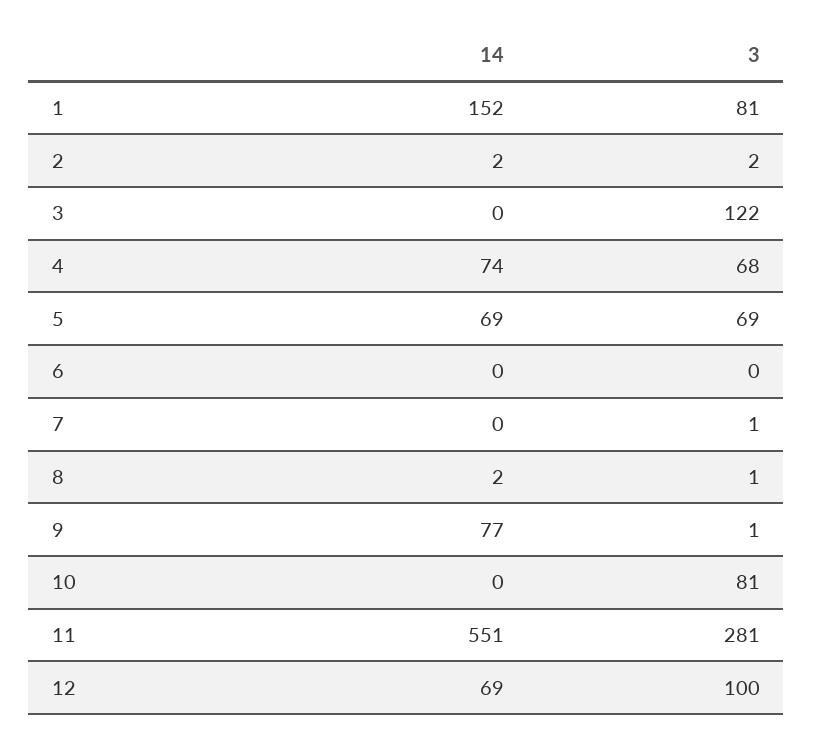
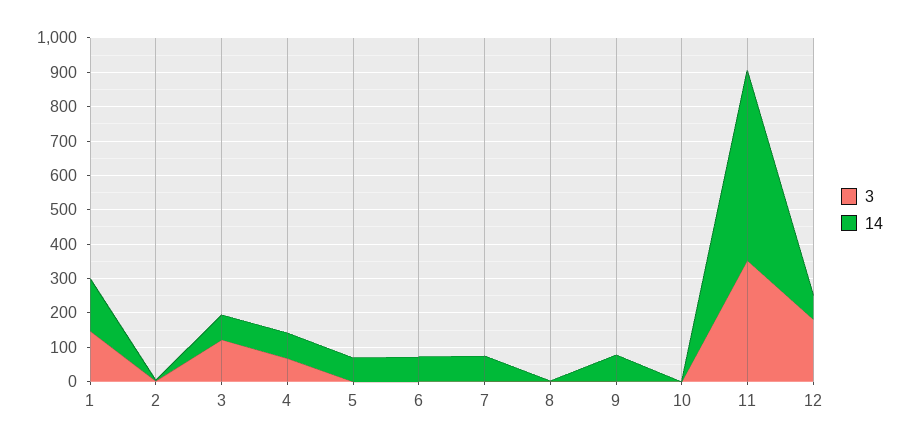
  {
    "14": {
      "1": 152,
      "2": 2,
-     "3": 0,
+     "3": 75,
      "4": 74,
      "5": 69,
-     "6": 0,
+     "6": 75,
-     "7": 0,
+     "7": 75,
      "8": 2,
      "9": 77,
      "10": 0,
      "11": 551,
      "12": 69
    },
    "3": {
-     "1": 81,
+     "1": 150,
      "2": 2,
      "3": 122,
      "4": 68,
-     "5": 69,
+     "5": 0,
      "6": 0,
      "7": 1,
      "8": 1,
      "9": 1,
-     "10": 81,
+     "10": 0,
-     "11": 281,
+     "11": 350,
-     "12": 100
+     "12": 175
    }
  }

